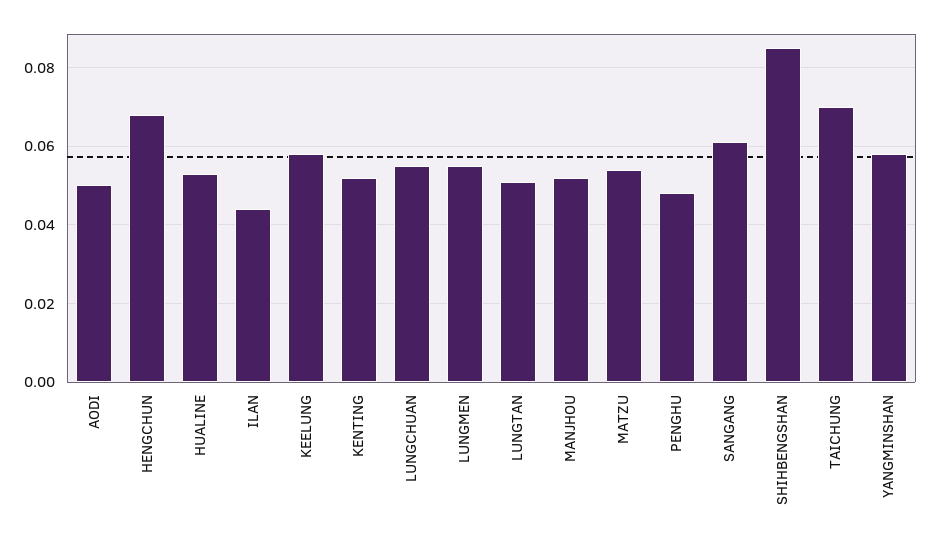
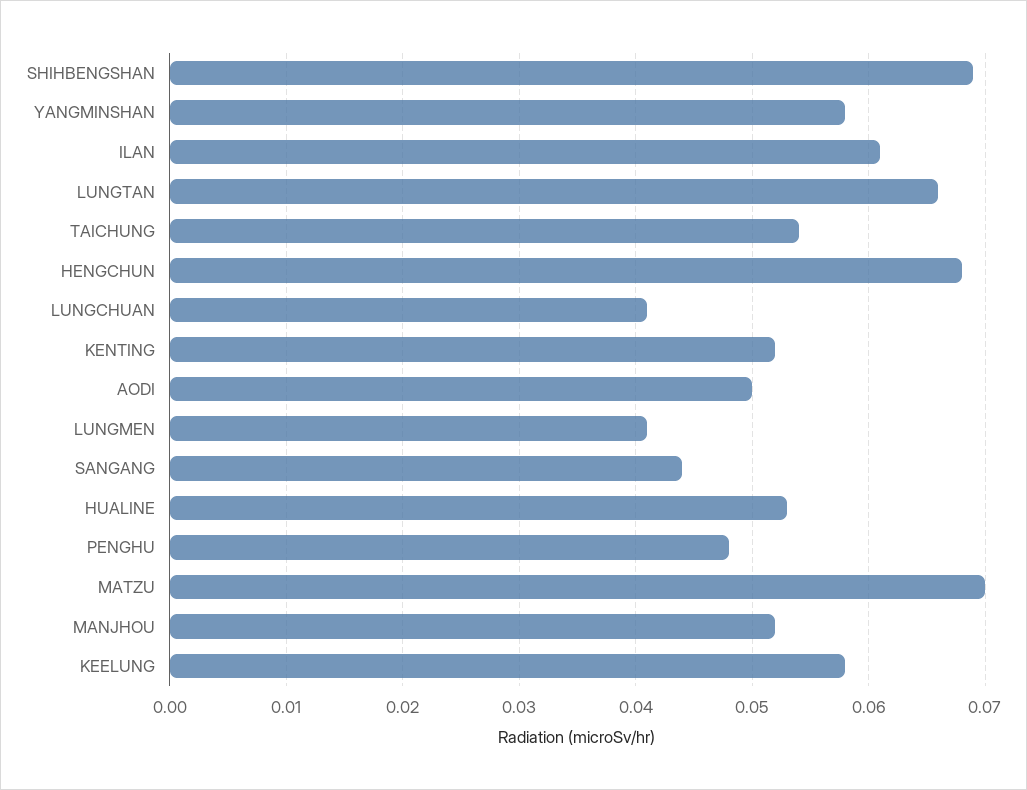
  {
    "AODI": 0.05,
    "HENGCHUN": 0.068,
    "HUALINE": 0.053,
-   "ILAN": 0.045,
+   "ILAN": 0.061,
    "KEELUNG": 0.058,
    "KENTING": 0.052,
-   "LUNGCHUAN": 0.055,
+   "LUNGCHUAN": 0.041,
-   "LUNGMEN": 0.055,
+   "LUNGMEN": 0.041,
-   "LUNGTAN": 0.05,
+   "LUNGTAN": 0.066,
    "MANJHOU": 0.052,
-   "MATZU": 0.055,
+   "MATZU": 0.07,
    "PENGHU": 0.048,
-   "SANGANG": 0.06,
+   "SANGANG": 0.044,
-   "SHIHBENGSHAN": 0.085,
+   "SHIHBENGSHAN": 0.069,
-   "TAICHUNG": 0.07,
+   "TAICHUNG": 0.054,
    "YANGMINSHAN": 0.058
  }

